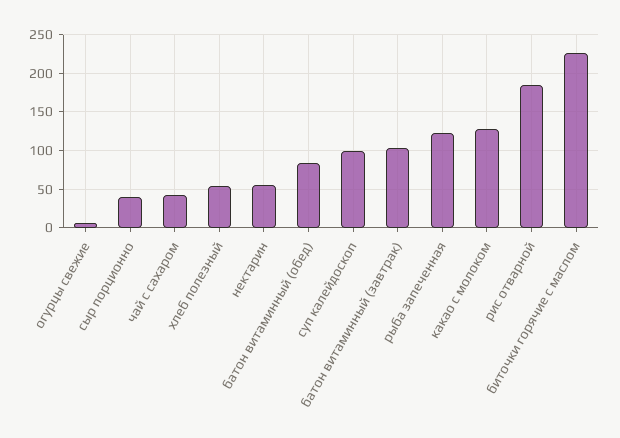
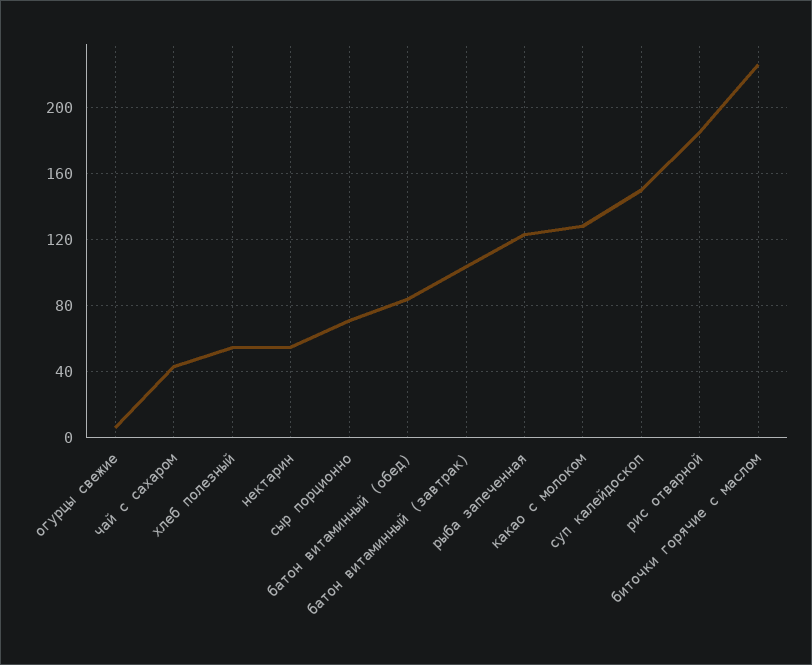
  {
    "огурцы свежие": 5,
-   "сыр порционно": 40,
+   "сыр порционно": 70,
    "чай с сахаром": 45,
    "хлеб полезный": 55,
    "нектарин": 55,
    "батон витаминный (обед)": 85,
-   "суп калейдоскоп": 100,
+   "суп калейдоскоп": 150,
    "батон витаминный (завтрак)": 105,
    "рыба запеченная": 125,
    "какао с молоком": 130,
    "рис отварной": 185,
    "биточки горячие с маслом": 225
  }

